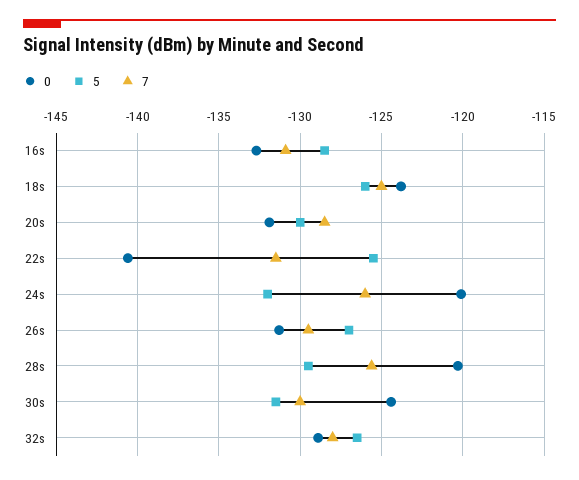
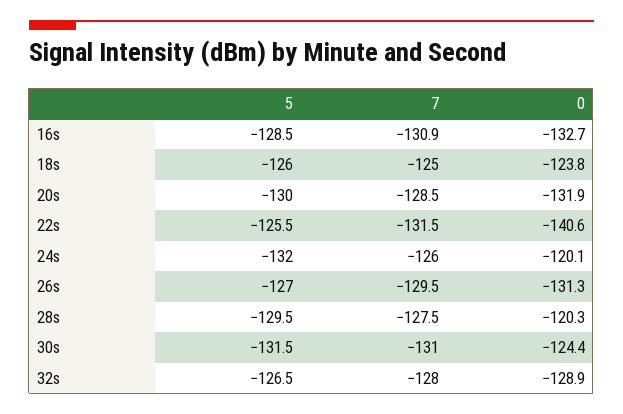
  {
    "0": {
      "16s": -132.7,
      "18s": -123.8,
      "20s": -131.9,
      "22s": -140.6,
      "24s": -120.1,
      "26s": -131.3,
      "28s": -120.3,
      "30s": -124.4,
      "32s": -128.9
    },
    "5": {
      "16s": -128.5,
      "18s": -126,
      "20s": -130,
      "22s": -125.5,
      "24s": -132,
      "26s": -127,
      "28s": -129.5,
      "30s": -131.5,
      "32s": -126.5
    },
    "7": {
      "16s": -130.9,
      "18s": -125,
      "20s": -128.5,
      "22s": -131.5,
      "24s": -126,
      "26s": -129.5,
-     "28s": -125.5,
+     "28s": -127.5,
-     "30s": -130,
+     "30s": -131,
      "32s": -128
    }
  }

